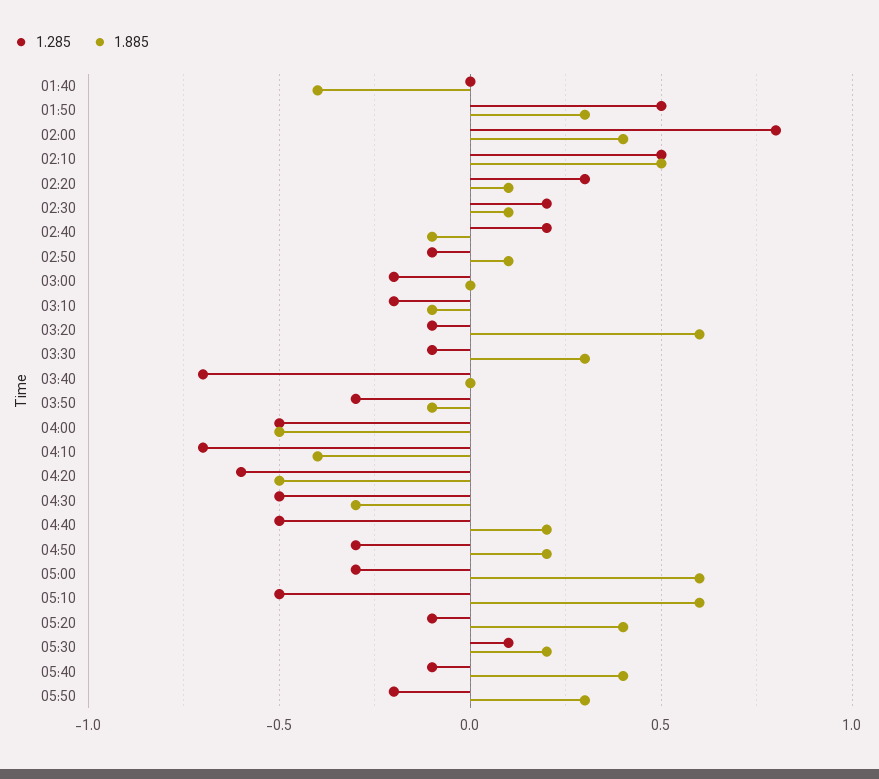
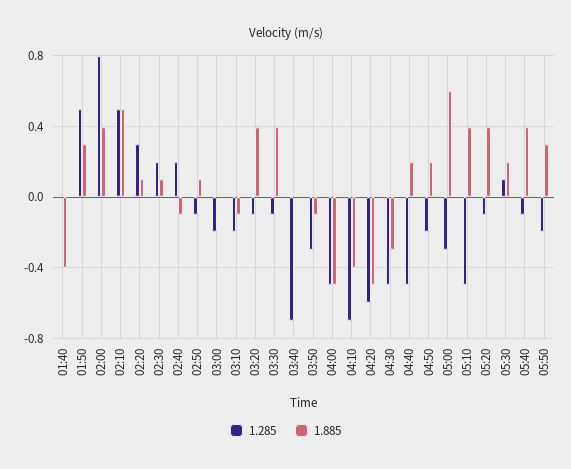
  {
    "1.285": {
      "01:40": 0,
      "01:50": 0.5,
      "02:00": 0.8,
      "02:10": 0.5,
      "02:20": 0.3,
      "02:30": 0.2,
      "02:40": 0.2,
      "02:50": -0.1,
      "03:00": -0.2,
      "03:10": -0.2,
      "03:20": -0.1,
      "03:30": -0.1,
      "03:40": -0.7,
      "03:50": -0.3,
      "04:00": -0.5,
      "04:10": -0.7,
      "04:20": -0.6,
      "04:30": -0.5,
      "04:40": -0.5,
-     "04:50": -0.3,
+     "04:50": -0.2,
      "05:00": -0.3,
      "05:10": -0.5,
      "05:20": -0.1,
      "05:30": 0.1,
      "05:40": -0.1,
      "05:50": -0.2
    },
    "1.885": {
      "01:40": -0.4,
      "01:50": 0.3,
      "02:00": 0.4,
      "02:10": 0.5,
      "02:20": 0.1,
      "02:30": 0.1,
      "02:40": -0.1,
      "02:50": 0.1,
      "03:00": 0,
      "03:10": -0.1,
-     "03:20": 0.6,
+     "03:20": 0.4,
-     "03:30": 0.3,
+     "03:30": 0.4,
      "03:40": 0,
      "03:50": -0.1,
      "04:00": -0.5,
      "04:10": -0.4,
      "04:20": -0.5,
      "04:30": -0.3,
      "04:40": 0.2,
      "04:50": 0.2,
      "05:00": 0.6,
-     "05:10": 0.6,
+     "05:10": 0.4,
      "05:20": 0.4,
      "05:30": 0.2,
      "05:40": 0.4,
      "05:50": 0.3
    }
  }

